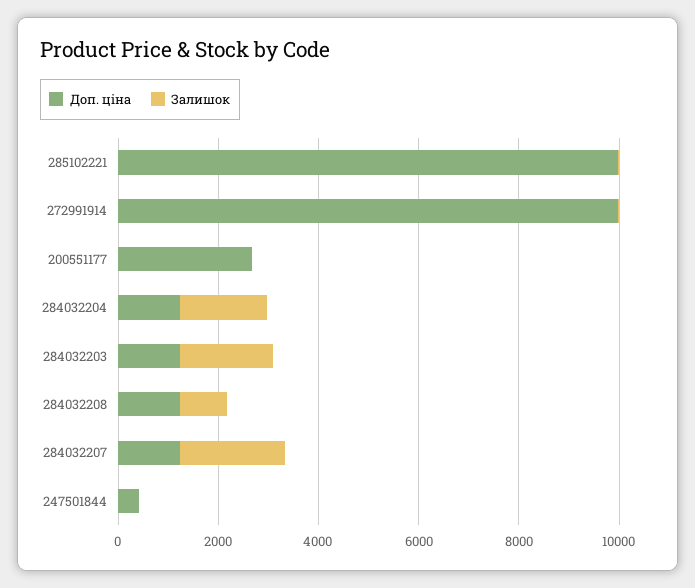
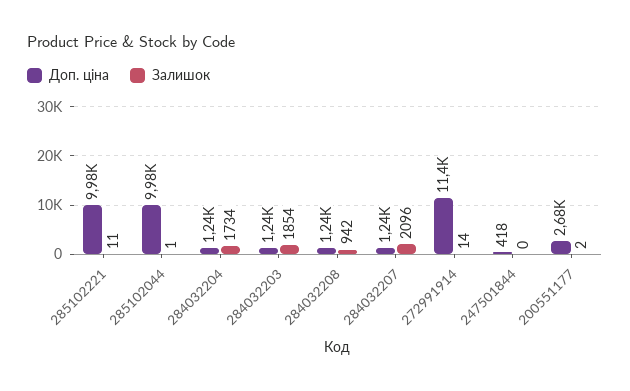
  {
    "Доп. ціна": {
      "285102221": 9980,
-     "272991914": 10000,
+     "272991914": 11400,
      "200551177": 2680,
      "284032204": 1240,
      "284032203": 1240,
      "284032208": 1240,
      "284032207": 1240,
-     "247501844": 418
+     "247501844": 418,
+     "285102044": 9980
    },
    "Залишок": {
      "285102221": 11,
      "272991914": 14,
      "200551177": 2,
      "284032204": 1734,
      "284032203": 1854,
      "284032208": 942,
      "284032207": 2096,
-     "247501844": 0
+     "247501844": 0,
+     "285102044": 1
    }
  }

